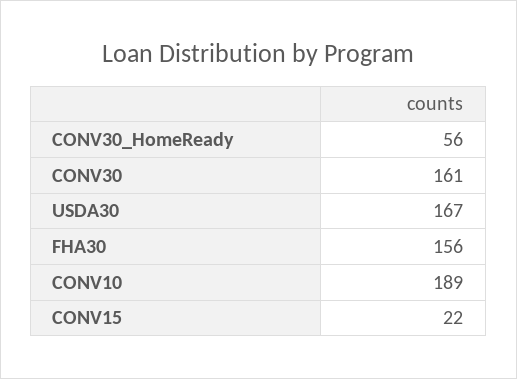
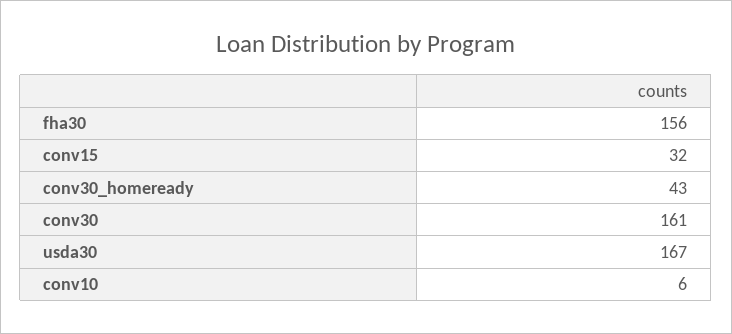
  {
-   "CONV30_HomeReady": 56,
+   "CONV30_HomeReady": 43,
    "CONV30": 161,
    "USDA30": 167,
    "FHA30": 156,
-   "CONV10": 189,
+   "CONV10": 6,
-   "CONV15": 22
+   "CONV15": 32
  }

